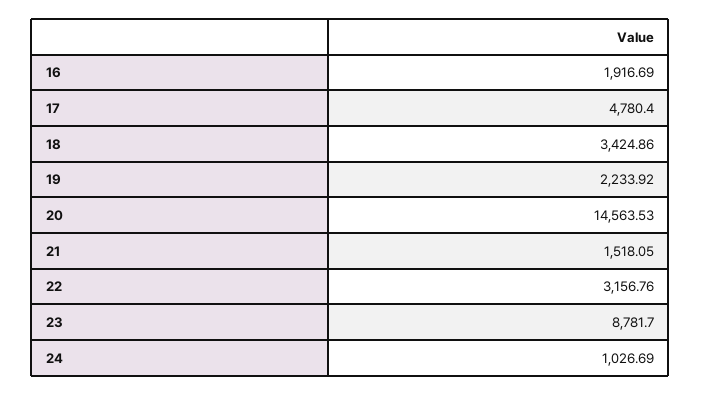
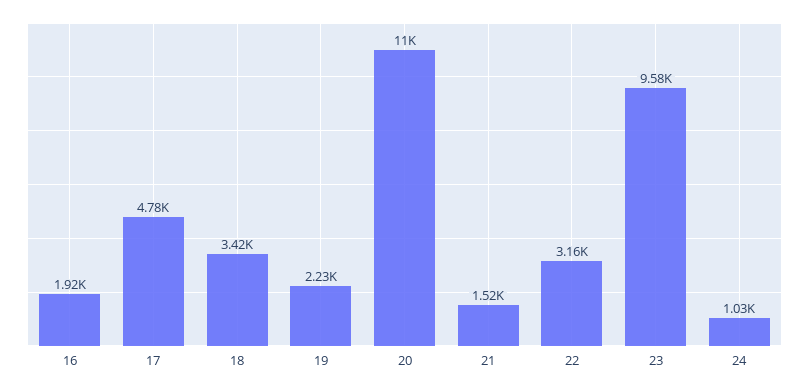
  {
    "16": 1916.69,
    "17": 4780.4,
    "18": 3424.86,
    "19": 2233.92,
-   "20": 14563.53,
+   "20": 11000,
    "21": 1518.05,
    "22": 3156.76,
-   "23": 8781.7,
+   "23": 9580,
    "24": 1026.69
  }

